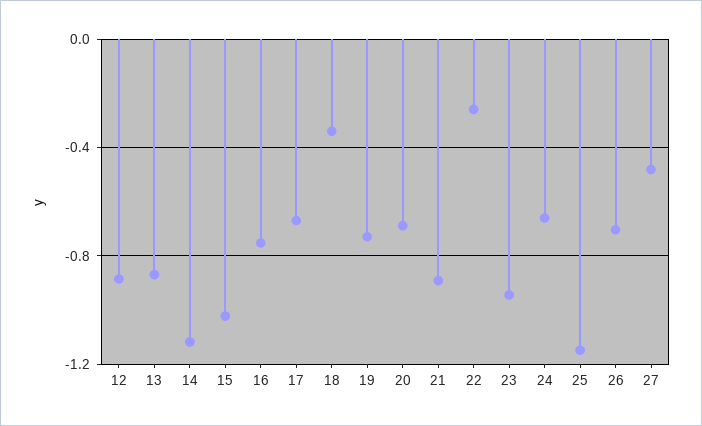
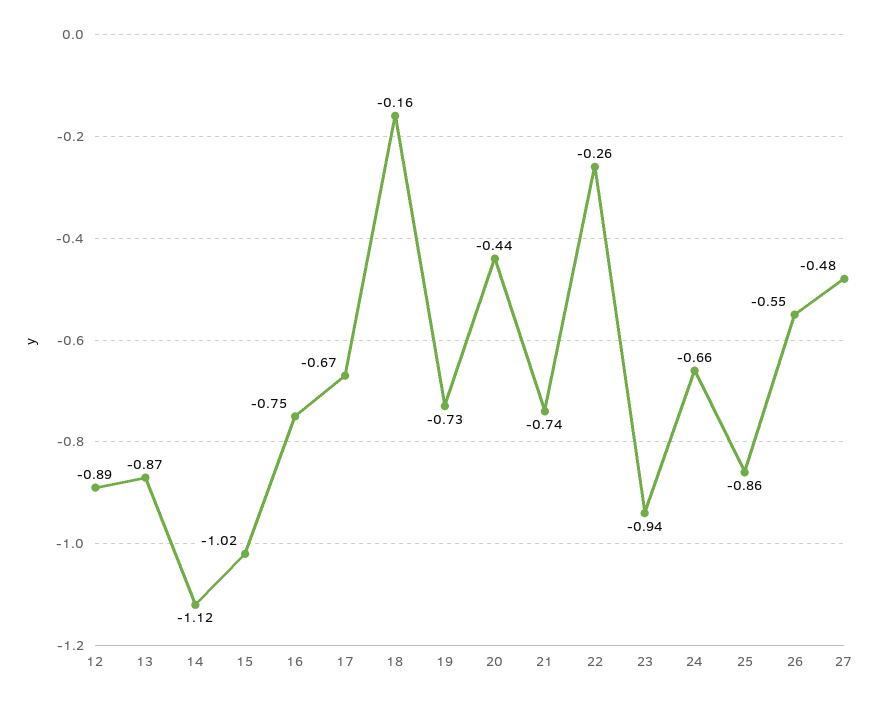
  {
    "12": -0.89,
    "13": -0.87,
    "14": -1.12,
    "15": -1.02,
    "16": -0.75,
    "17": -0.67,
-   "18": -0.35,
+   "18": -0.16,
    "19": -0.73,
-   "20": -0.7,
+   "20": -0.44,
-   "21": -0.9,
+   "21": -0.74,
    "22": -0.26,
    "23": -0.94,
    "24": -0.66,
-   "25": -1.15,
+   "25": -0.86,
-   "26": -0.7,
+   "26": -0.55,
    "27": -0.48
  }

